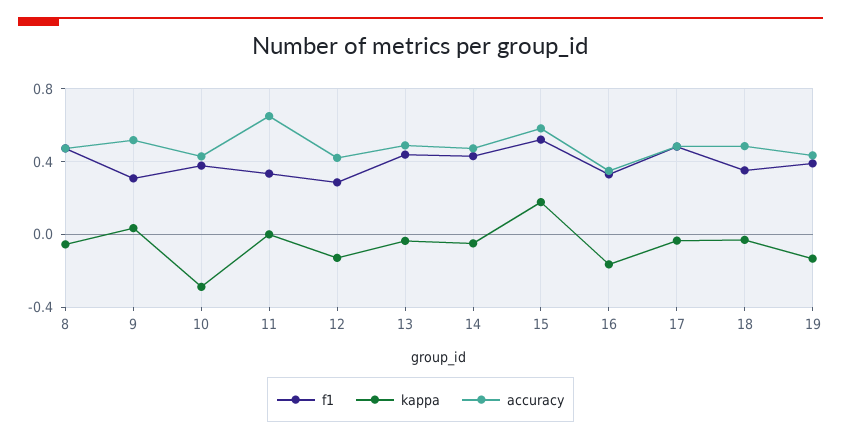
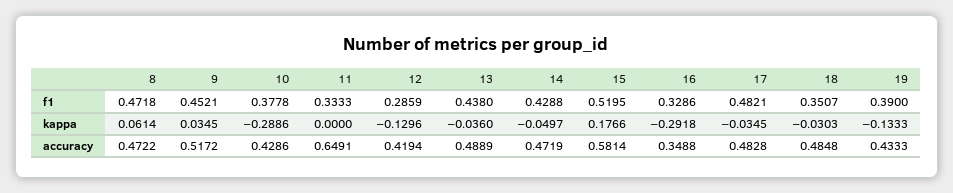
  {
    "f1": {
      "8": 0.4718,
-     "9": 0.3,
+     "9": 0.4521,
      "10": 0.3778,
      "11": 0.3333,
      "12": 0.2859,
      "13": 0.438,
      "14": 0.4288,
      "15": 0.5195,
      "16": 0.3286,
      "17": 0.4821,
      "18": 0.3507,
      "19": 0.39
    },
    "kappa": {
-     "8": -0.05,
+     "8": 0.0614,
      "9": 0.0345,
      "10": -0.2886,
      "11": 0,
      "12": -0.1296,
      "13": -0.036,
      "14": -0.0497,
      "15": 0.1766,
-     "16": -0.15,
+     "16": -0.2918,
      "17": -0.0345,
      "18": -0.0303,
      "19": -0.1333
    },
    "accuracy": {
      "8": 0.4722,
      "9": 0.5172,
      "10": 0.4286,
      "11": 0.6491,
      "12": 0.4194,
      "13": 0.4889,
      "14": 0.4719,
      "15": 0.5814,
      "16": 0.3488,
      "17": 0.4828,
      "18": 0.4848,
      "19": 0.4333
    }
  }

